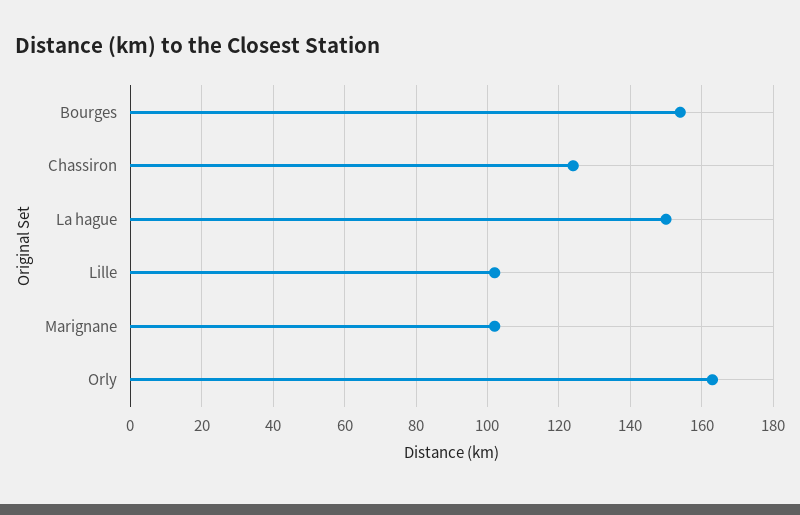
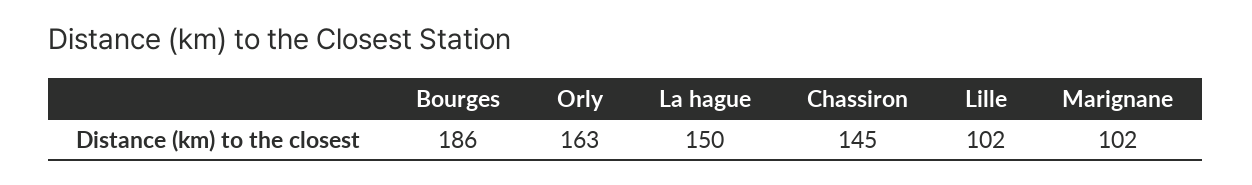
  {
-   "Bourges": 155,
+   "Bourges": 186,
-   "Chassiron": 125,
+   "Chassiron": 145,
    "La hague": 150,
    "Lille": 102,
    "Marignane": 102,
    "Orly": 163
  }

